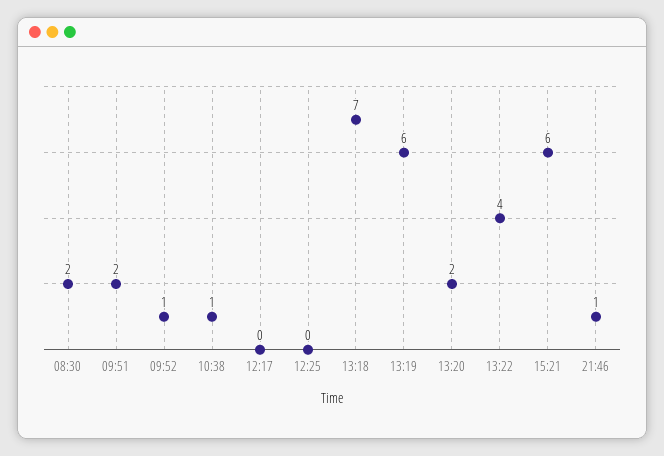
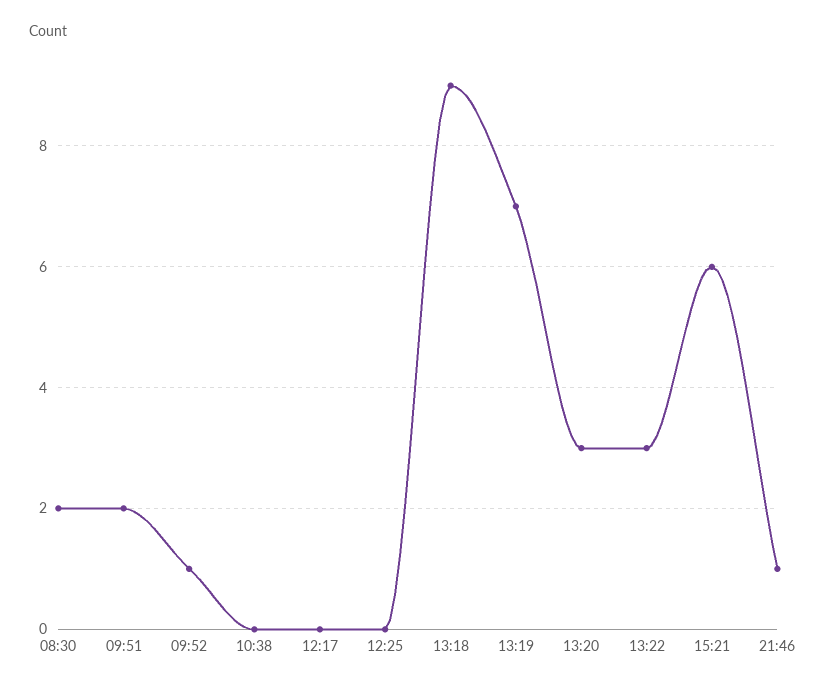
  {
    "08:30": 2,
    "09:51": 2,
    "09:52": 1,
-   "10:38": 1,
+   "10:38": 0,
    "12:17": 0,
    "12:25": 0,
-   "13:18": 7,
+   "13:18": 9,
-   "13:19": 6,
+   "13:19": 7,
-   "13:20": 2,
+   "13:20": 3,
-   "13:22": 4,
+   "13:22": 3,
    "15:21": 6,
    "21:46": 1
  }

